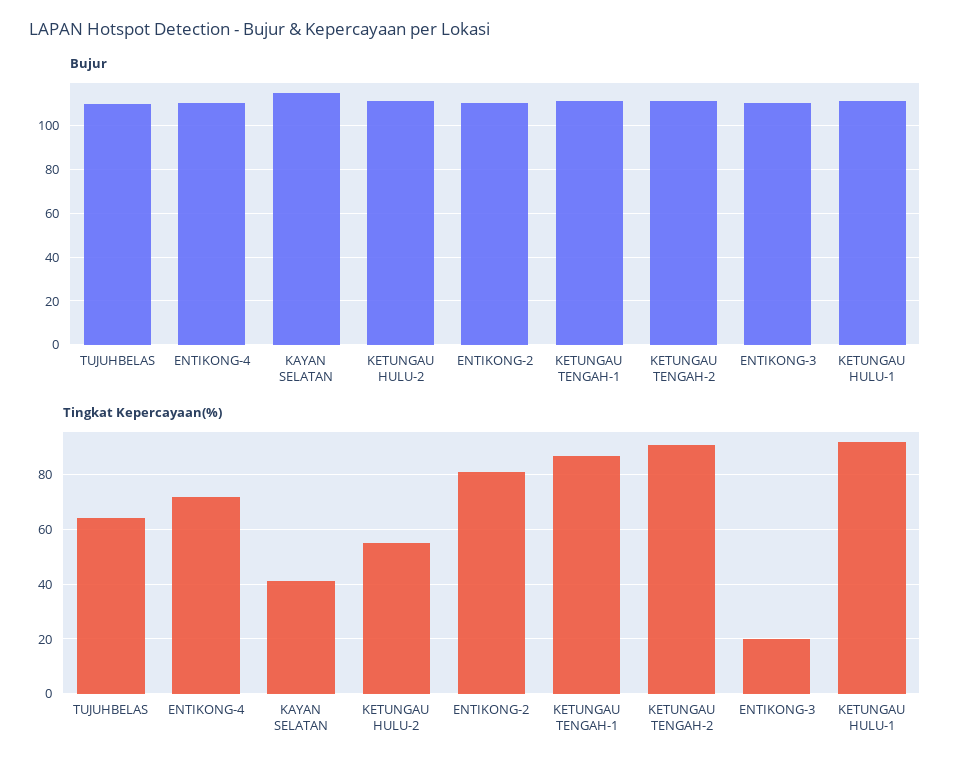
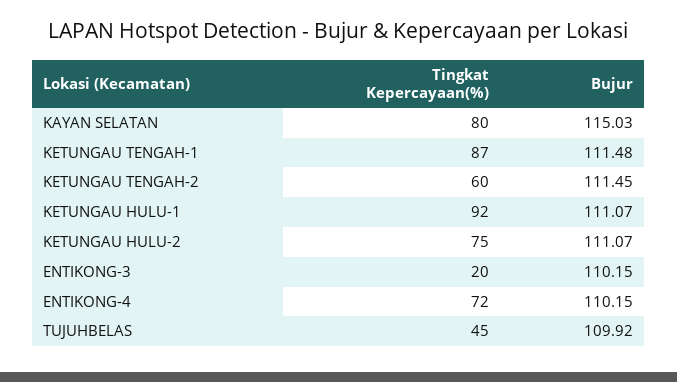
  {
    "Bujur": {
      "TUJUHBELAS": 109.92,
      "ENTIKONG-4": 110.15,
      "KAYAN SELATAN": 115.03,
      "KETUNGAU HULU-2": 111.07,
-     "ENTIKONG-2": 110,
      "KETUNGAU TENGAH-1": 111.48,
      "KETUNGAU TENGAH-2": 111.45,
      "ENTIKONG-3": 110.15,
      "KETUNGAU HULU-1": 111.07
    },
    "Tingkat Kepercayaan(%)": {
-     "TUJUHBELAS": 65,
+     "TUJUHBELAS": 45,
      "ENTIKONG-4": 72,
-     "KAYAN SELATAN": 40,
+     "KAYAN SELATAN": 80,
-     "KETUNGAU HULU-2": 55,
+     "KETUNGAU HULU-2": 75,
-     "ENTIKONG-2": 80,
      "KETUNGAU TENGAH-1": 87,
-     "KETUNGAU TENGAH-2": 90,
+     "KETUNGAU TENGAH-2": 60,
      "ENTIKONG-3": 20,
      "KETUNGAU HULU-1": 92
    }
  }

